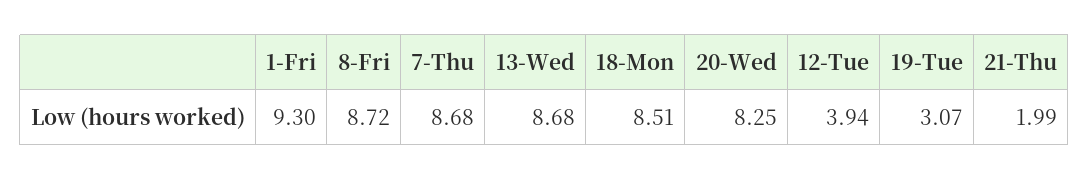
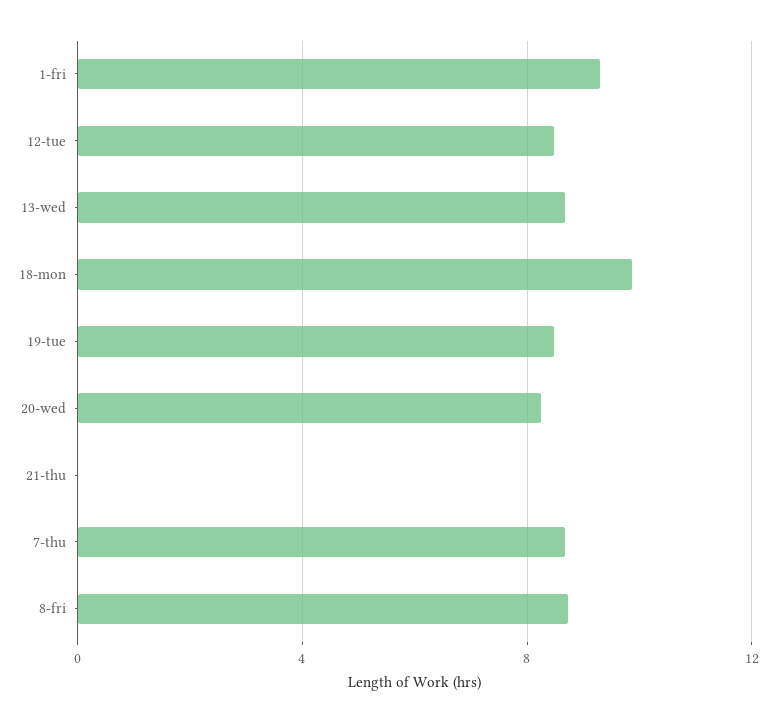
  {
    "1-Fri": 9.3,
    "8-Fri": 8.72,
    "7-Thu": 8.68,
    "13-Wed": 8.68,
-   "18-Mon": 8.51,
+   "18-Mon": 10,
    "20-Wed": 8.25,
-   "12-Tue": 3.94,
+   "12-Tue": 8.5,
-   "19-Tue": 3.07,
+   "19-Tue": 8.5,
-   "21-Thu": 1.99
+   "21-Thu": 0
  }

